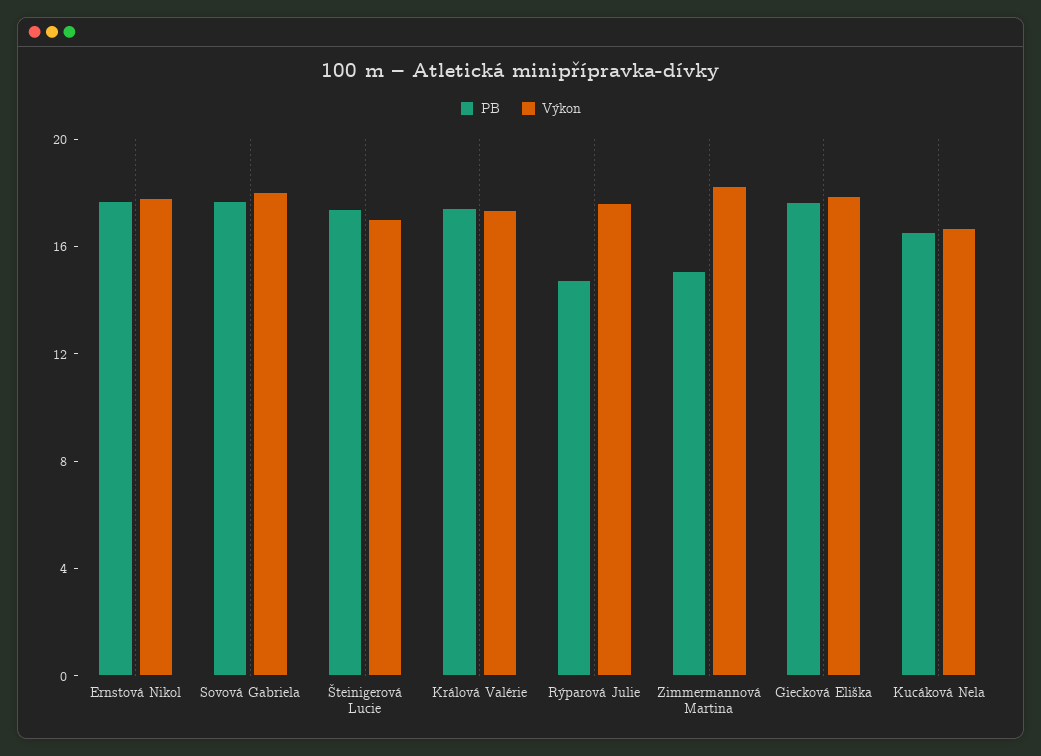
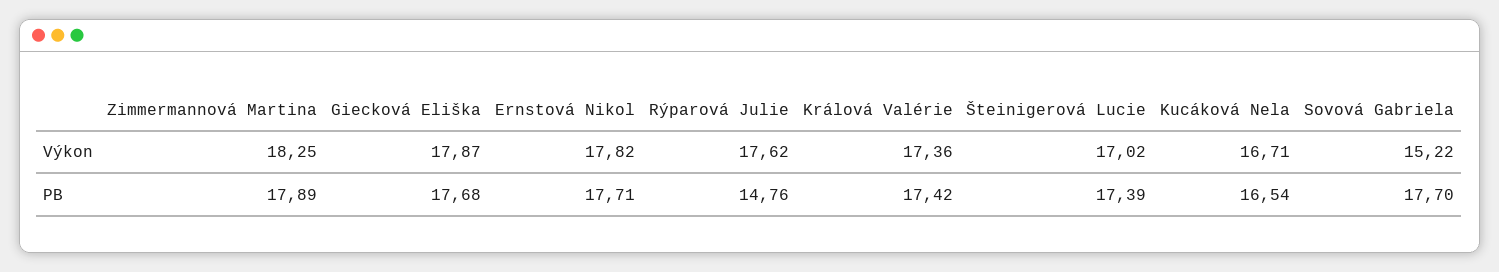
  {
    "PB": {
      "Ernstová Nikol": 17.71,
      "Sovová Gabriela": 17.7,
      "Šteinigerová Lucie": 17.39,
      "Králová Valérie": 17.42,
      "Rýparová Julie": 14.76,
-     "Zimmermannová Martina": 15,
+     "Zimmermannová Martina": 17.89,
      "Giecková Eliška": 17.68,
      "Kucáková Nela": 16.54
    },
    "Výkon": {
      "Ernstová Nikol": 17.82,
-     "Sovová Gabriela": 18,
+     "Sovová Gabriela": 15.22,
      "Šteinigerová Lucie": 17.02,
      "Králová Valérie": 17.36,
      "Rýparová Julie": 17.62,
      "Zimmermannová Martina": 18.25,
      "Giecková Eliška": 17.87,
      "Kucáková Nela": 16.71
    }
  }

